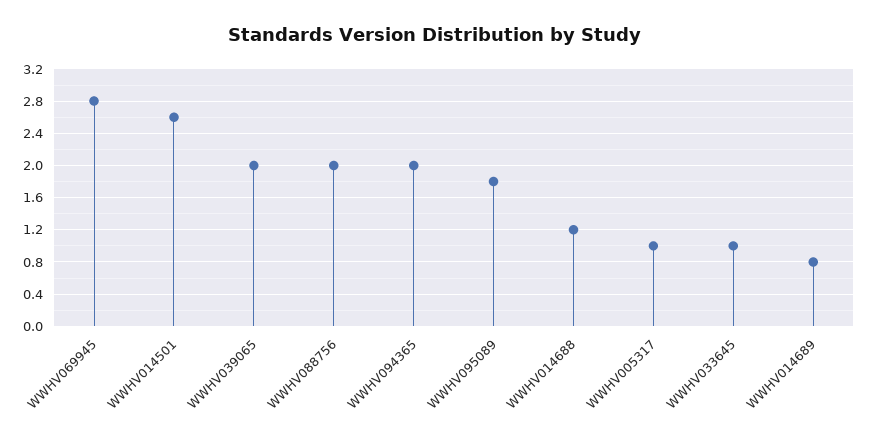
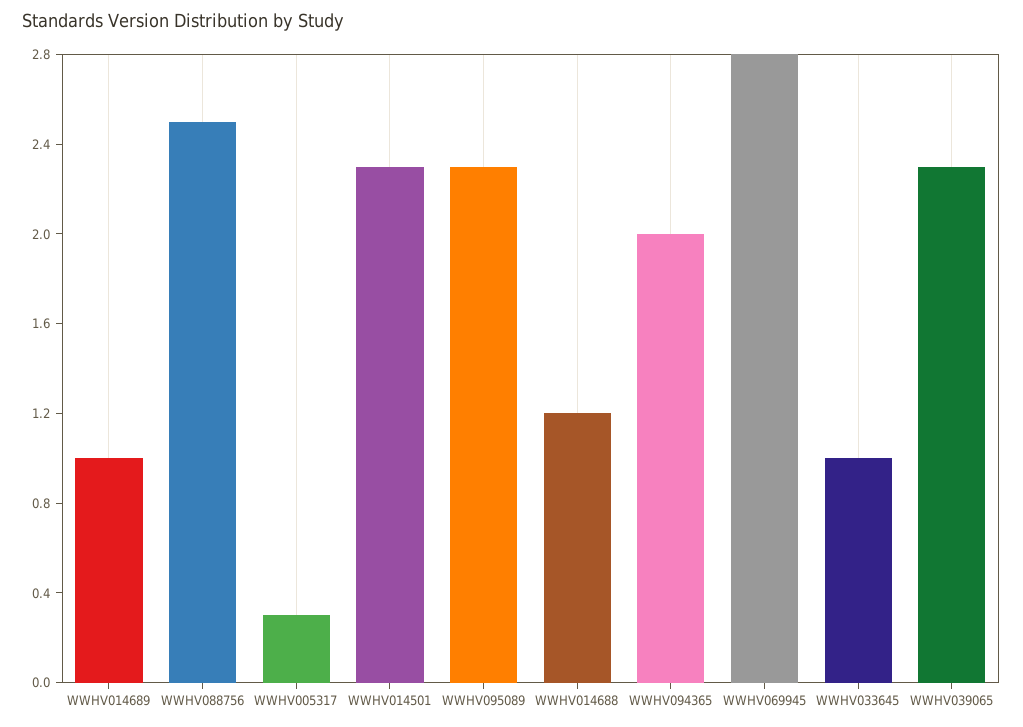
  {
    "WWHV069945": 2.8,
-   "WWHV014501": 2.6,
+   "WWHV014501": 2.3,
-   "WWHV039065": 2,
+   "WWHV039065": 2.3,
-   "WWHV088756": 2,
+   "WWHV088756": 2.5,
    "WWHV094365": 2,
-   "WWHV095089": 1.8,
+   "WWHV095089": 2.3,
    "WWHV014688": 1.2,
-   "WWHV005317": 1,
+   "WWHV005317": 0.3,
    "WWHV033645": 1,
-   "WWHV014689": 0.8
+   "WWHV014689": 1
  }

